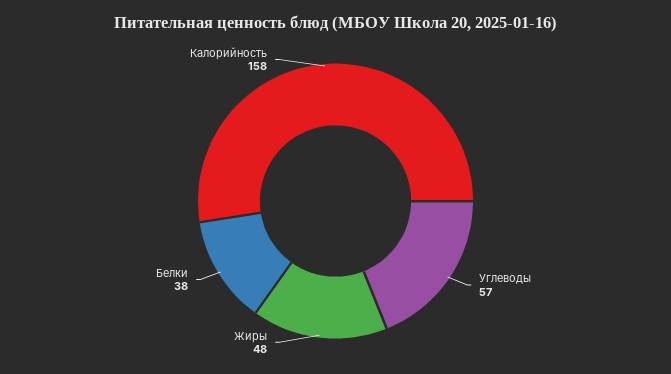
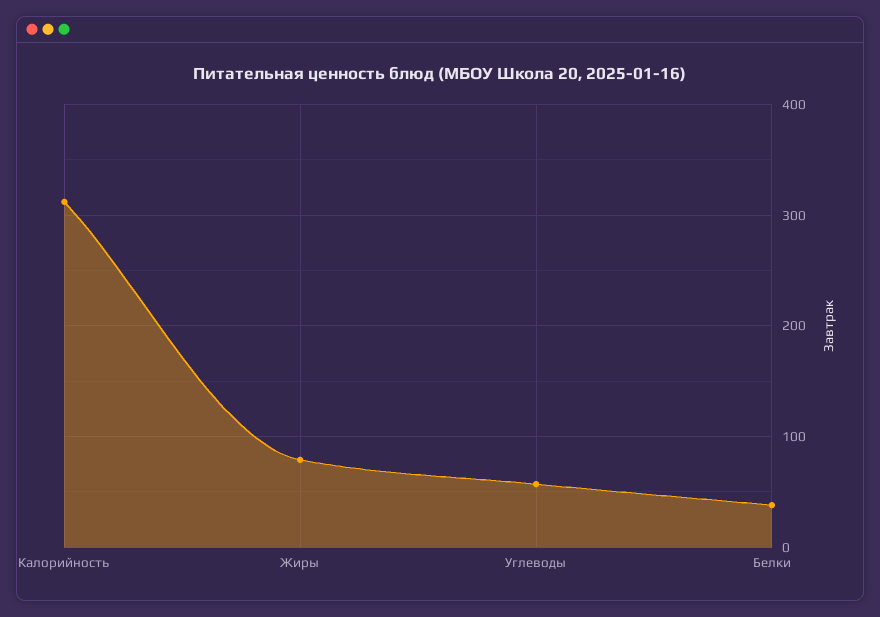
  {
    "Углеводы": 57,
-   "Жиры": 48,
+   "Жиры": 80,
    "Белки": 38,
-   "Калорийность": 158
+   "Калорийность": 310
  }

